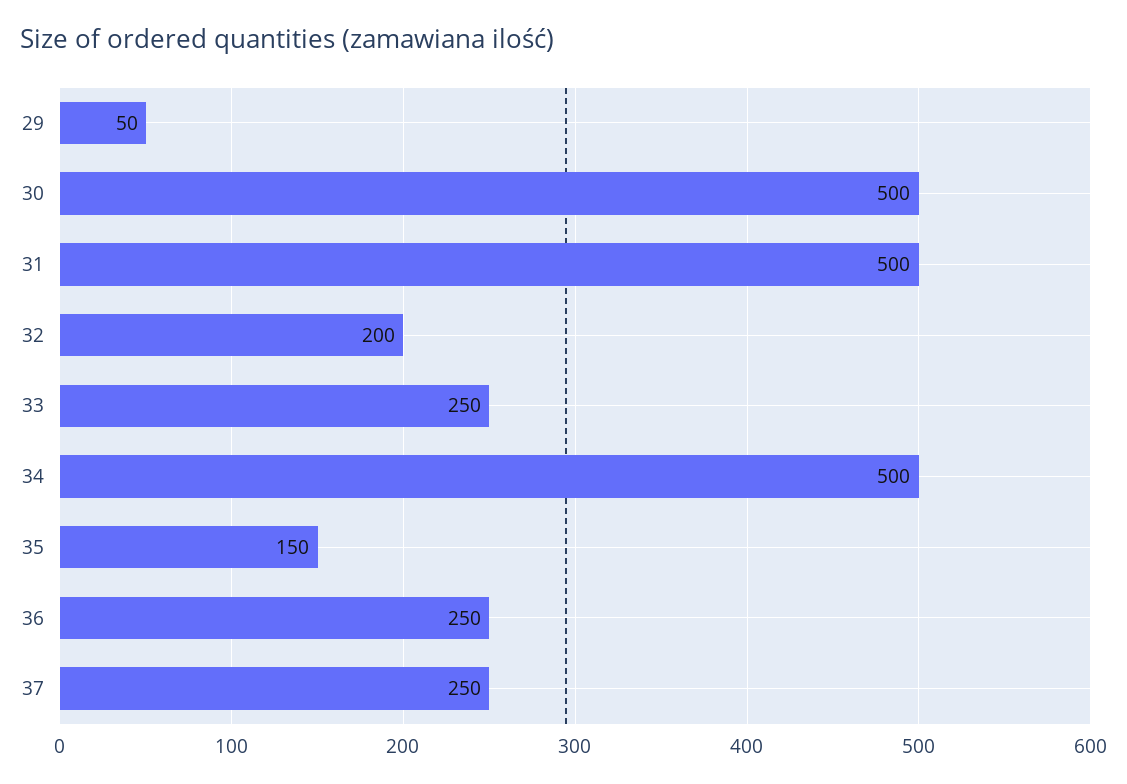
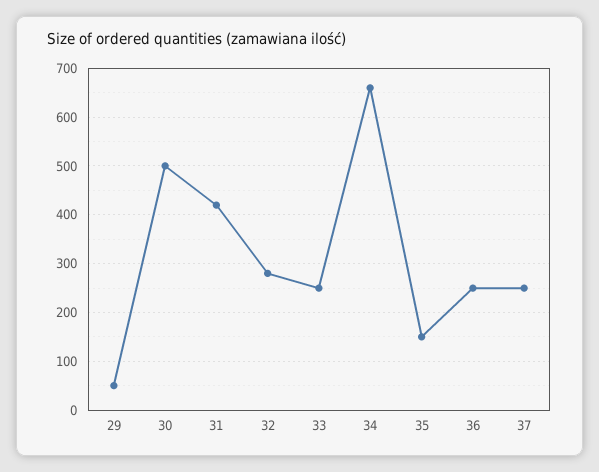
  {
    "29": 50,
    "30": 500,
-   "31": 500,
+   "31": 420,
-   "32": 200,
+   "32": 280,
    "33": 250,
-   "34": 500,
+   "34": 660,
    "35": 150,
    "36": 250,
    "37": 250
  }

